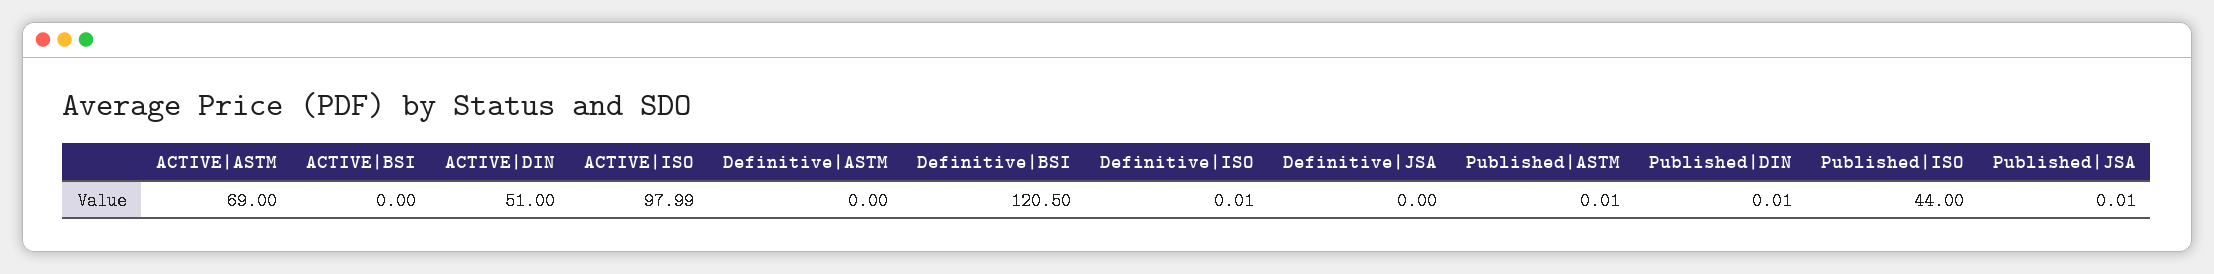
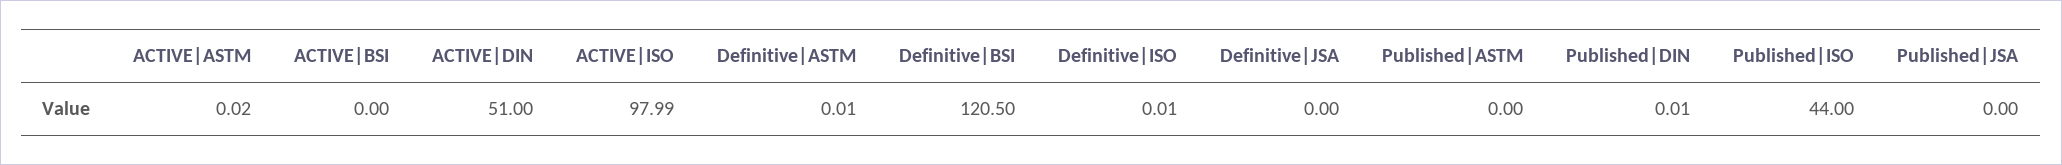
  {
-   "ACTIVE|ASTM": 69,
+   "ACTIVE|ASTM": 0.02,
    "ACTIVE|BSI": 0,
    "ACTIVE|DIN": 51,
    "ACTIVE|ISO": 97.99,
-   "Definitive|ASTM": 0,
+   "Definitive|ASTM": 0.01,
    "Definitive|BSI": 120.5,
    "Definitive|ISO": 0.01,
    "Definitive|JSA": 0,
-   "Published|ASTM": 0.01,
+   "Published|ASTM": 0,
    "Published|DIN": 0.01,
    "Published|ISO": 44,
-   "Published|JSA": 0.01
+   "Published|JSA": 0
  }

